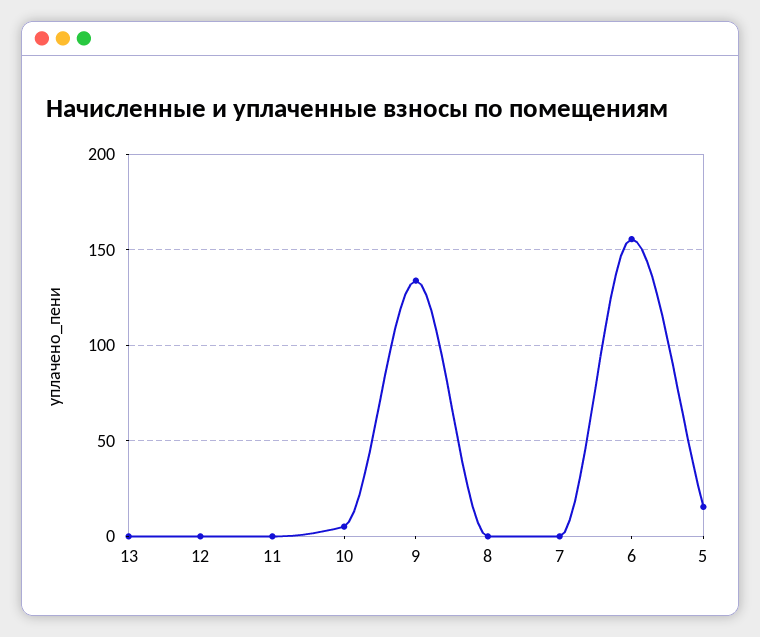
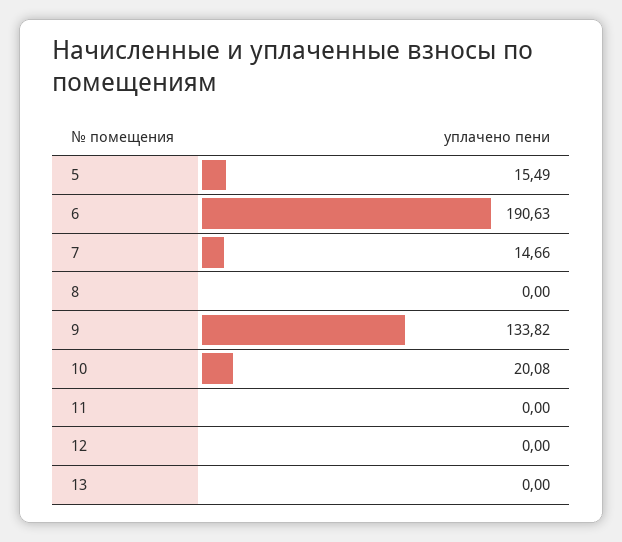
  {
    "13": 0,
    "12": 0,
    "11": 0,
-   "10": 5,
+   "10": 20.08,
    "9": 133.82,
    "8": 0,
-   "7": 0,
+   "7": 14.66,
-   "6": 155,
+   "6": 190.63,
    "5": 15.49
  }

